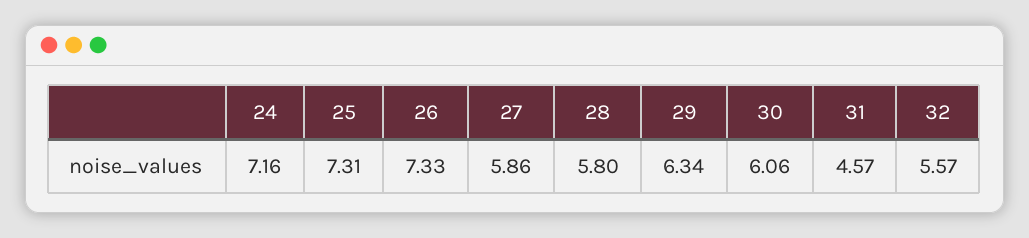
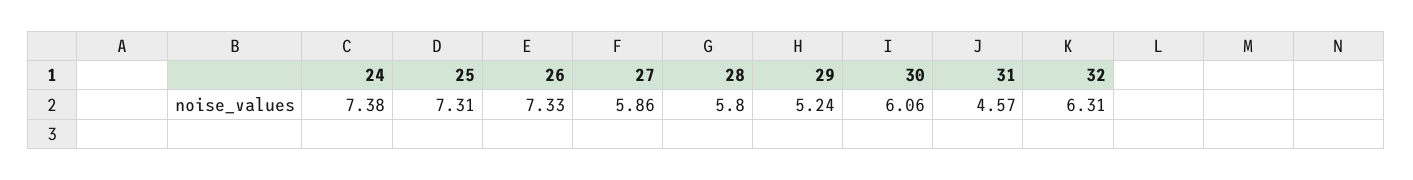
  {
-   "24": 7.16,
+   "24": 7.38,
    "25": 7.31,
    "26": 7.33,
    "27": 5.86,
    "28": 5.8,
-   "29": 6.34,
+   "29": 5.24,
    "30": 6.06,
    "31": 4.57,
-   "32": 5.57
+   "32": 6.31
  }

